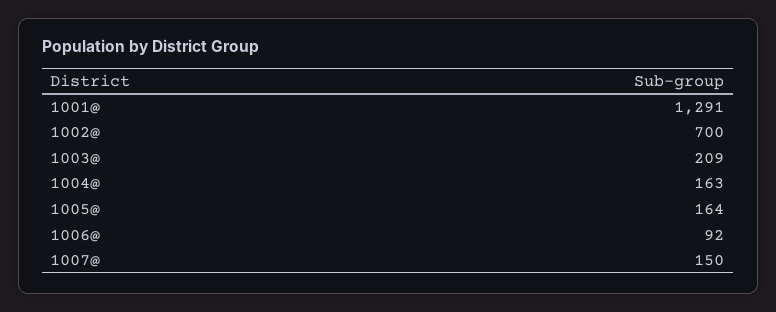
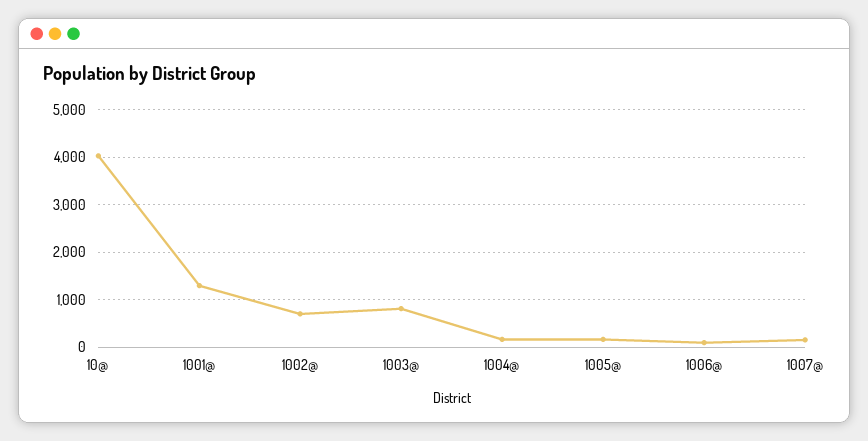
  {
    "1001@": 1291,
    "1002@": 700,
-   "1003@": 209,
+   "1003@": 800,
    "1004@": 163,
    "1005@": 164,
    "1006@": 92,
-   "1007@": 150
+   "1007@": 150,
+   "10@": 4000
  }

